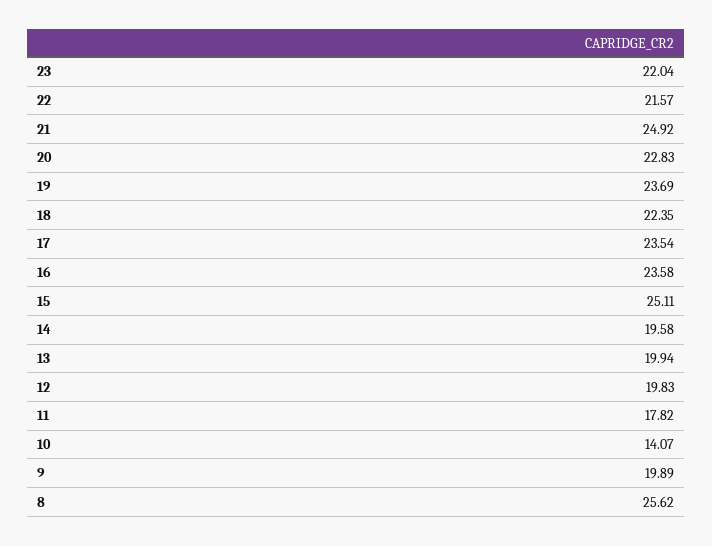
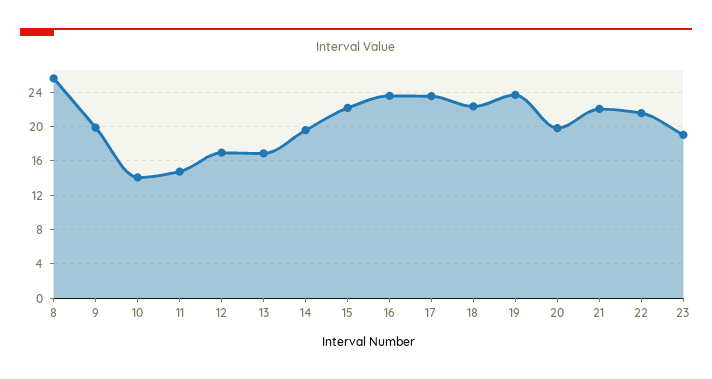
  {
-   "23": 22.04,
+   "23": 19,
    "22": 21.57,
-   "21": 24.92,
+   "21": 22,
-   "20": 22.83,
+   "20": 20,
    "19": 23.69,
    "18": 22.35,
    "17": 23.54,
    "16": 23.58,
-   "15": 25.11,
+   "15": 22,
    "14": 19.58,
-   "13": 19.94,
+   "13": 17,
-   "12": 19.83,
+   "12": 17,
-   "11": 17.82,
+   "11": 15,
    "10": 14.07,
    "9": 19.89,
    "8": 25.62
  }

